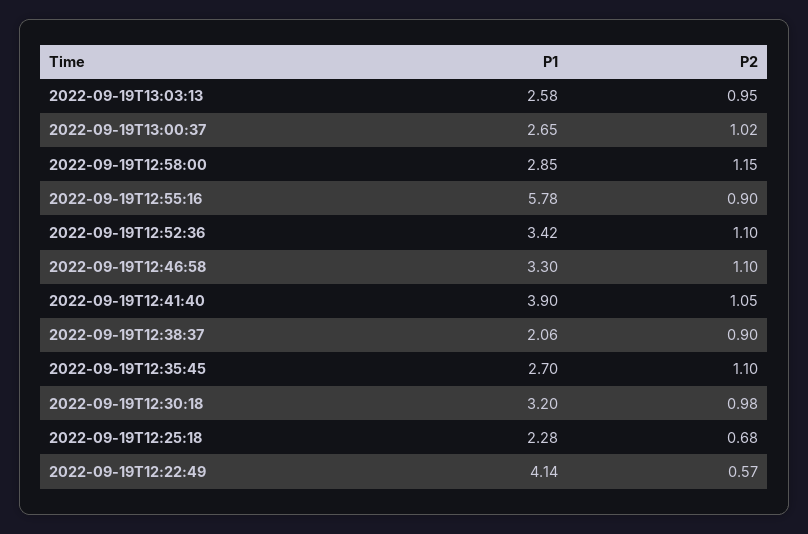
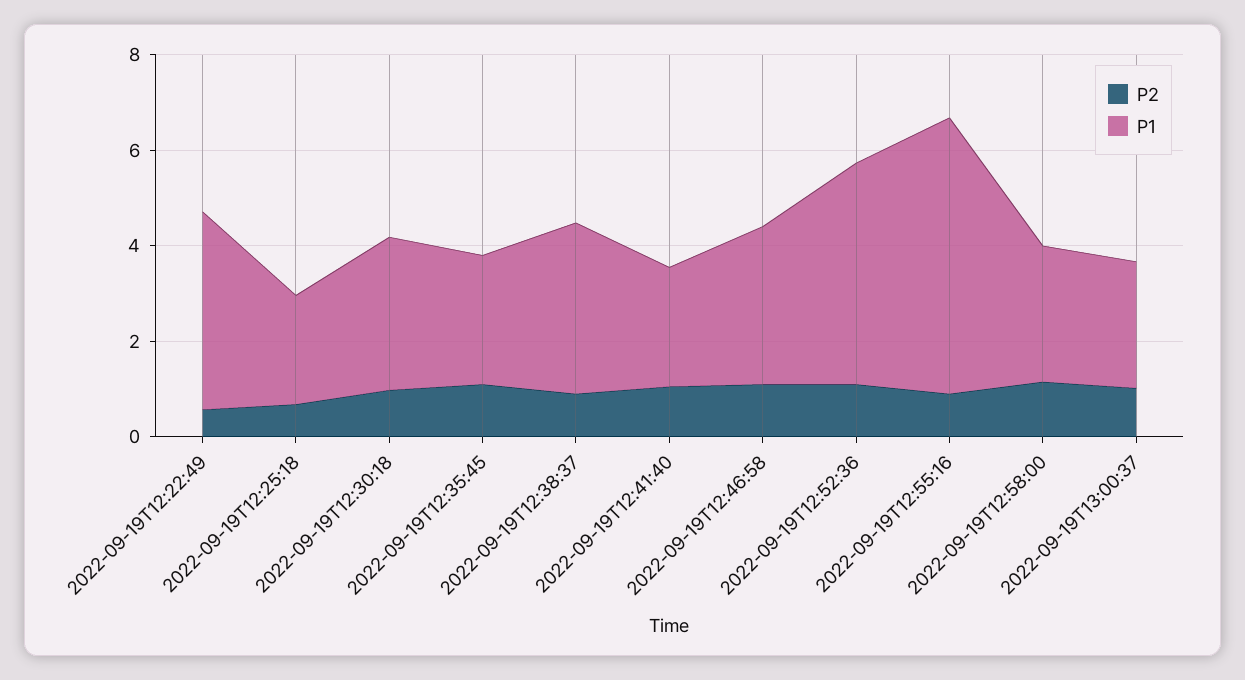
  {
    "P1": {
-     "2022-09-19T13:03:13": 2.58,
      "2022-09-19T13:00:37": 2.65,
      "2022-09-19T12:58:00": 2.85,
      "2022-09-19T12:55:16": 5.78,
-     "2022-09-19T12:52:36": 3.42,
+     "2022-09-19T12:52:36": 4.5,
      "2022-09-19T12:46:58": 3.3,
-     "2022-09-19T12:41:40": 3.9,
+     "2022-09-19T12:41:40": 2.5,
-     "2022-09-19T12:38:37": 2.06,
+     "2022-09-19T12:38:37": 3.5,
      "2022-09-19T12:35:45": 2.7,
      "2022-09-19T12:30:18": 3.2,
      "2022-09-19T12:25:18": 2.28,
      "2022-09-19T12:22:49": 4.14
    },
    "P2": {
-     "2022-09-19T13:03:13": 0.95,
      "2022-09-19T13:00:37": 1.02,
      "2022-09-19T12:58:00": 1.15,
      "2022-09-19T12:55:16": 0.9,
      "2022-09-19T12:52:36": 1.1,
      "2022-09-19T12:46:58": 1.1,
      "2022-09-19T12:41:40": 1.05,
      "2022-09-19T12:38:37": 0.9,
      "2022-09-19T12:35:45": 1.1,
      "2022-09-19T12:30:18": 0.98,
      "2022-09-19T12:25:18": 0.68,
      "2022-09-19T12:22:49": 0.57
    }
  }

